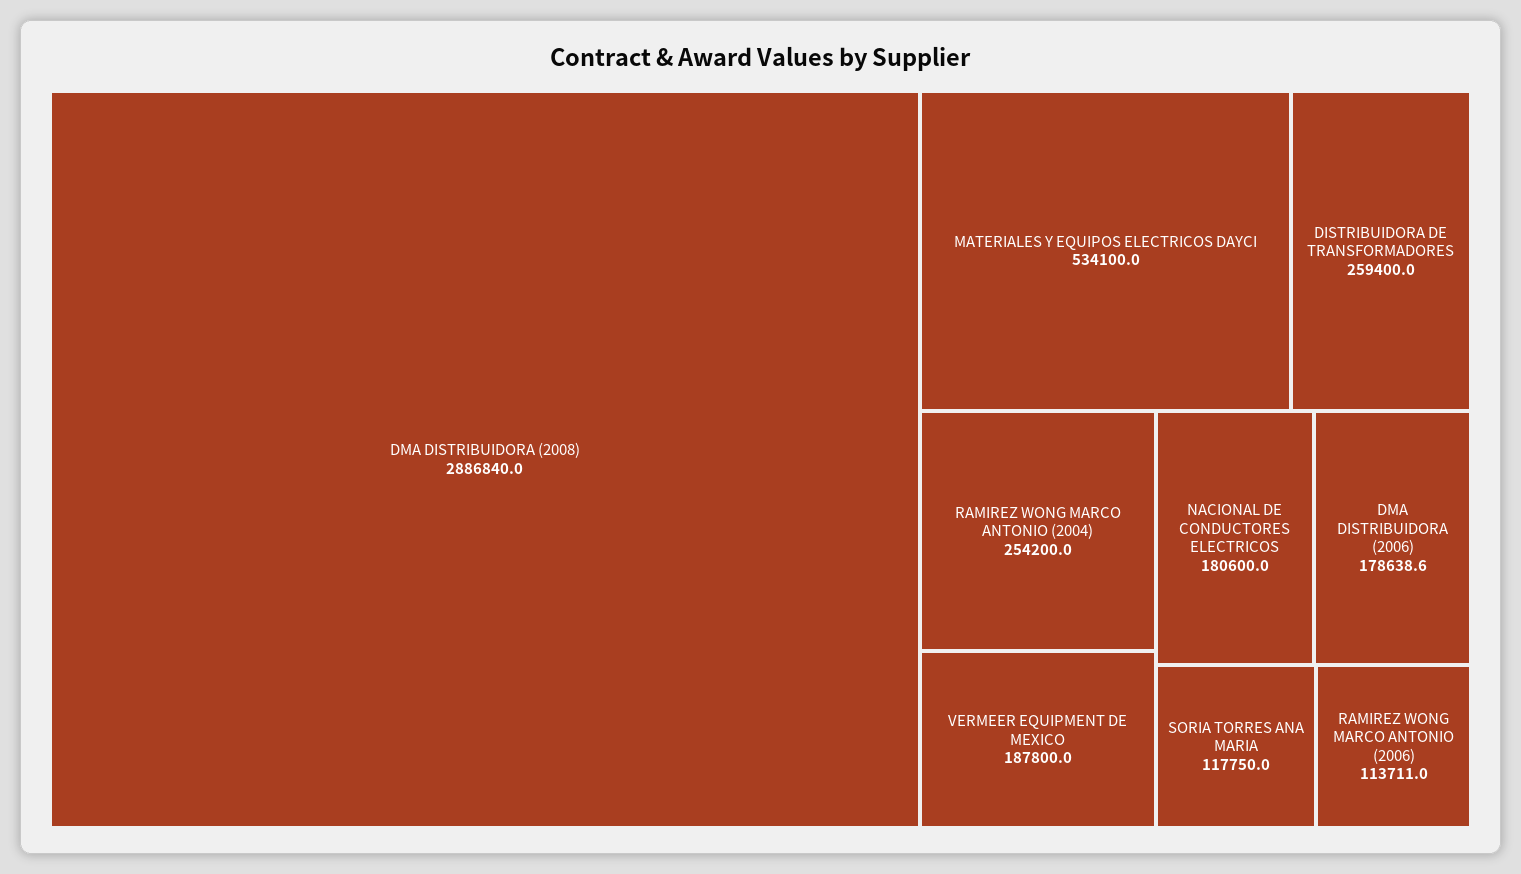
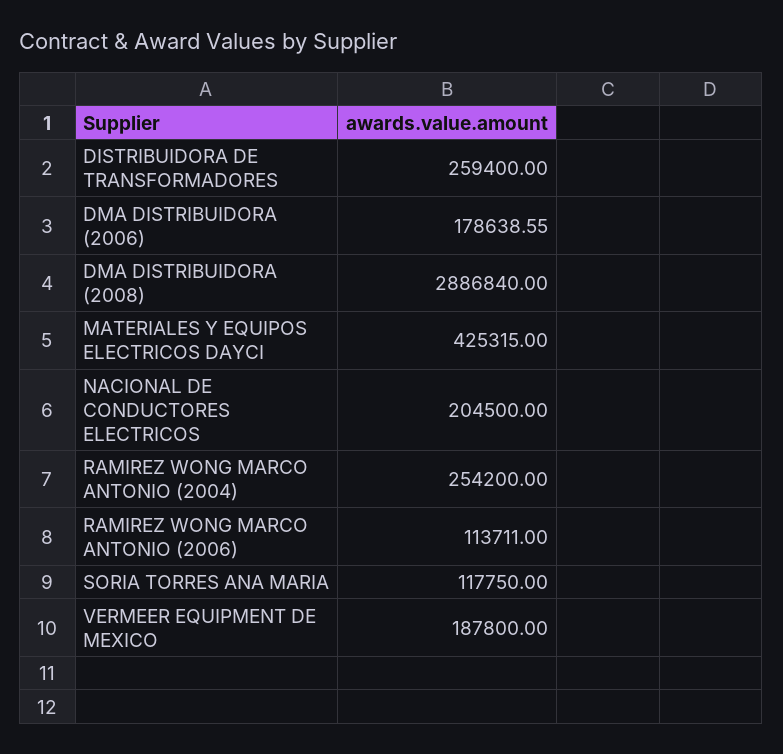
  {
    "DMA DISTRIBUIDORA (2008)": 2886840,
-   "MATERIALES Y EQUIPOS ELECTRICOS DAYCI": 534100,
+   "MATERIALES Y EQUIPOS ELECTRICOS DAYCI": 425315,
    "DISTRIBUIDORA DE TRANSFORMADORES": 259400,
    "RAMIREZ WONG MARCO ANTONIO (2004)": 254200,
    "VERMEER EQUIPMENT DE MEXICO": 187800,
-   "NACIONAL DE CONDUCTORES ELECTRICOS": 180600,
+   "NACIONAL DE CONDUCTORES ELECTRICOS": 204500,
    "DMA DISTRIBUIDORA (2006)": 178638.55,
    "SORIA TORRES ANA MARIA": 117750,
    "RAMIREZ WONG MARCO ANTONIO (2006)": 113711
  }

